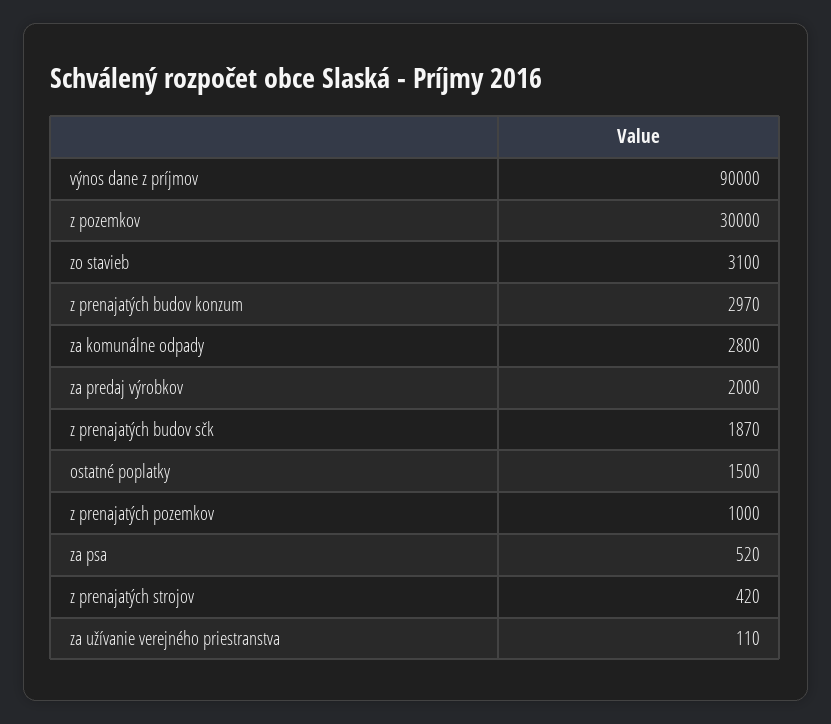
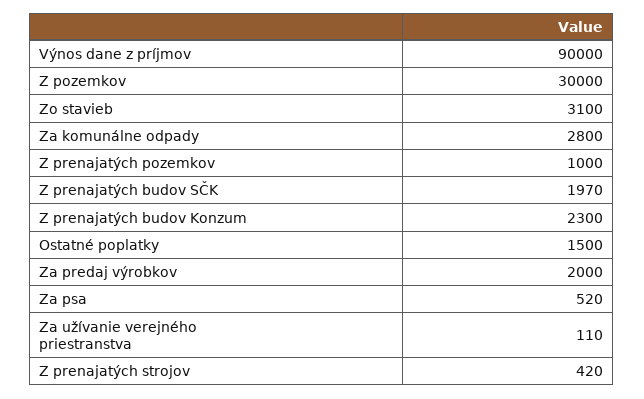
  {
    "výnos dane z príjmov": 90000,
    "z pozemkov": 30000,
    "zo stavieb": 3100,
-   "z prenajatých budov konzum": 2970,
+   "z prenajatých budov konzum": 2300,
    "za komunálne odpady": 2800,
    "za predaj výrobkov": 2000,
-   "z prenajatých budov sčk": 1870,
+   "z prenajatých budov sčk": 1970,
    "ostatné poplatky": 1500,
    "z prenajatých pozemkov": 1000,
    "za psa": 520,
    "z prenajatých strojov": 420,
    "za užívanie verejného priestranstva": 110
  }

